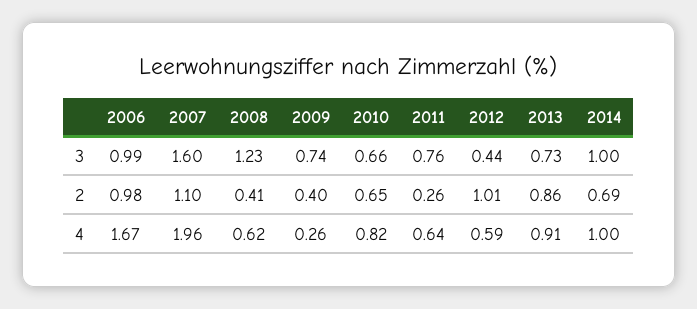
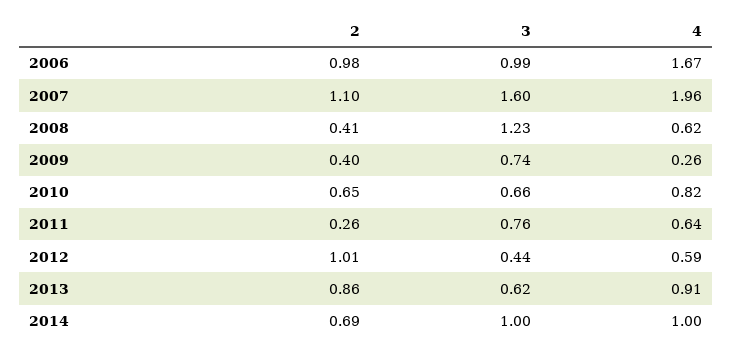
  {
    "2006": {
      "3": 0.99,
      "2": 0.98,
      "4": 1.67
    },
    "2007": {
      "3": 1.6,
      "2": 1.1,
      "4": 1.96
    },
    "2008": {
      "3": 1.23,
      "2": 0.41,
      "4": 0.62
    },
    "2009": {
      "3": 0.74,
      "2": 0.4,
      "4": 0.26
    },
    "2010": {
      "3": 0.66,
      "2": 0.65,
      "4": 0.82
    },
    "2011": {
      "3": 0.76,
      "2": 0.26,
      "4": 0.64
    },
    "2012": {
      "3": 0.44,
      "2": 1.01,
      "4": 0.59
    },
    "2013": {
-     "3": 0.73,
+     "3": 0.62,
      "2": 0.86,
      "4": 0.91
    },
    "2014": {
      "3": 1,
      "2": 0.69,
      "4": 1
    }
  }

